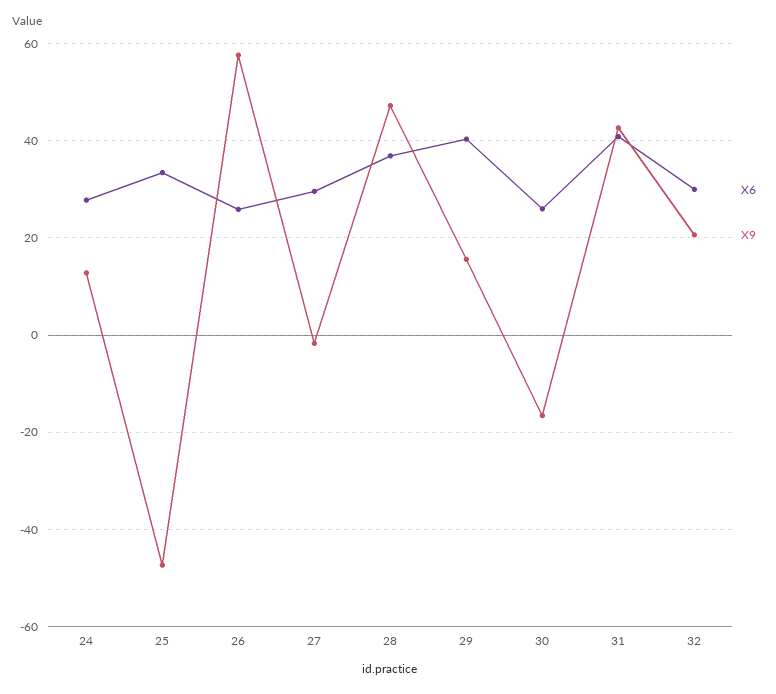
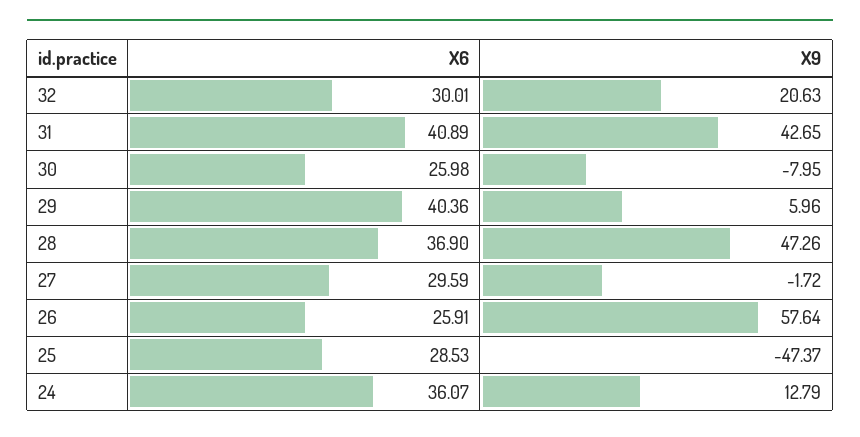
  {
    "X6": {
-     "24": 28,
+     "24": 36.07,
-     "25": 34,
+     "25": 28.53,
      "26": 25.91,
      "27": 29.59,
      "28": 36.9,
      "29": 40.36,
      "30": 25.98,
      "31": 40.89,
      "32": 30.01
    },
    "X9": {
      "24": 12.79,
      "25": -47.37,
      "26": 57.64,
      "27": -1.72,
      "28": 47.26,
-     "29": 16,
+     "29": 5.96,
-     "30": -16,
+     "30": -7.95,
      "31": 42.65,
      "32": 20.63
    }
  }

